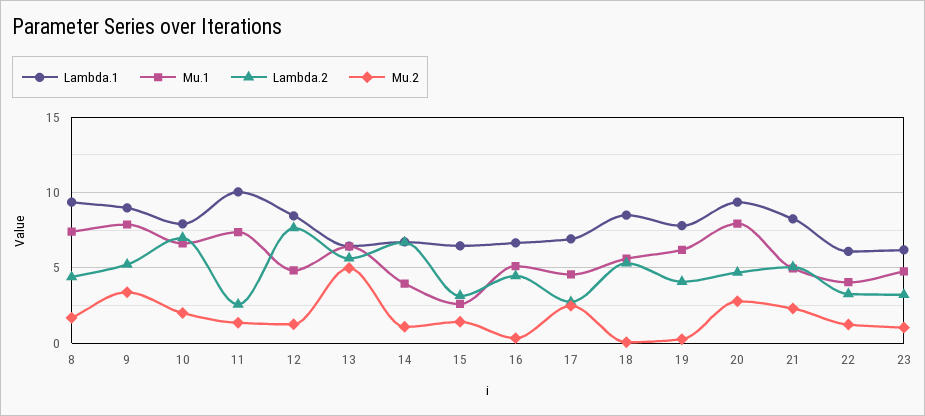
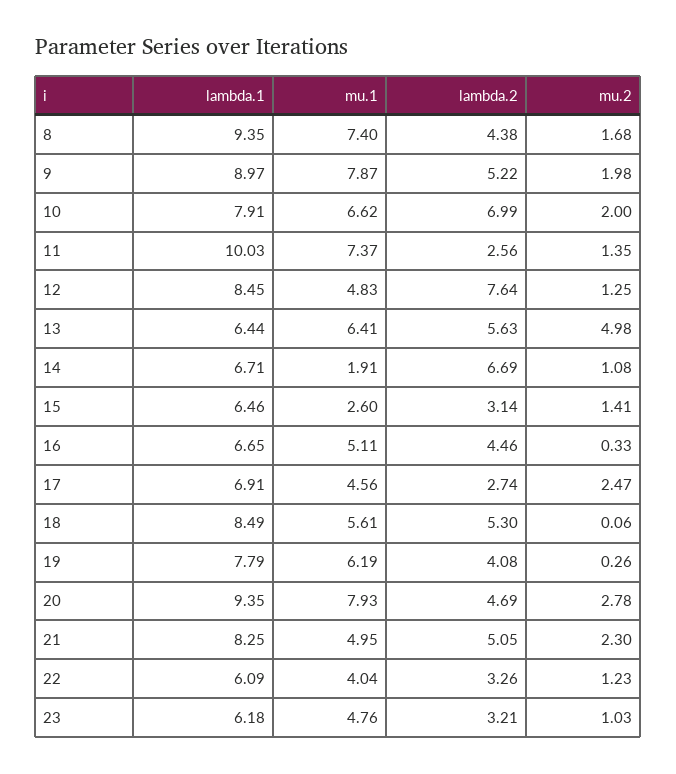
  {
    "Lambda.1": {
      "8": 9.35,
      "9": 8.97,
      "10": 7.91,
      "11": 10.03,
      "12": 8.45,
      "13": 6.44,
      "14": 6.71,
      "15": 6.46,
      "16": 6.65,
      "17": 6.91,
      "18": 8.49,
      "19": 7.79,
      "20": 9.35,
      "21": 8.25,
      "22": 6.09,
      "23": 6.18
    },
    "Mu.1": {
      "8": 7.4,
      "9": 7.87,
      "10": 6.62,
      "11": 7.37,
      "12": 4.83,
      "13": 6.41,
-     "14": 4,
+     "14": 1.91,
      "15": 2.6,
      "16": 5.11,
      "17": 4.56,
      "18": 5.61,
      "19": 6.19,
      "20": 7.93,
      "21": 4.95,
      "22": 4.04,
      "23": 4.76
    },
    "Lambda.2": {
      "8": 4.38,
      "9": 5.22,
      "10": 6.99,
      "11": 2.56,
      "12": 7.64,
      "13": 5.63,
      "14": 6.69,
      "15": 3.14,
      "16": 4.46,
      "17": 2.74,
      "18": 5.3,
      "19": 4.08,
      "20": 4.69,
      "21": 5.05,
      "22": 3.26,
      "23": 3.21
    },
    "Mu.2": {
      "8": 1.68,
-     "9": 3.5,
+     "9": 1.98,
      "10": 2,
      "11": 1.35,
      "12": 1.25,
      "13": 4.98,
      "14": 1.08,
      "15": 1.41,
      "16": 0.33,
      "17": 2.47,
      "18": 0.06,
      "19": 0.26,
      "20": 2.78,
      "21": 2.3,
      "22": 1.23,
      "23": 1.03
    }
  }

